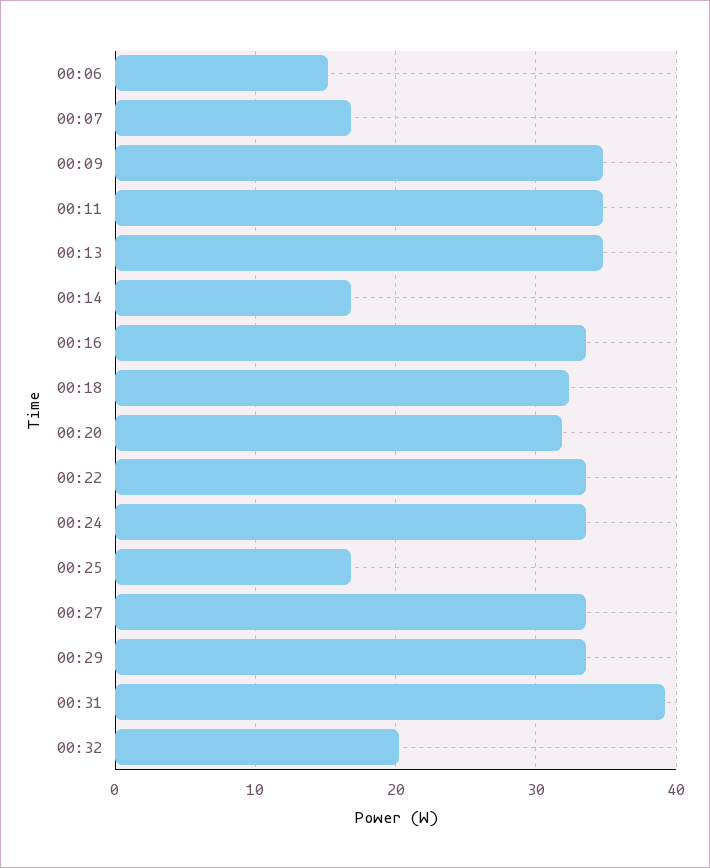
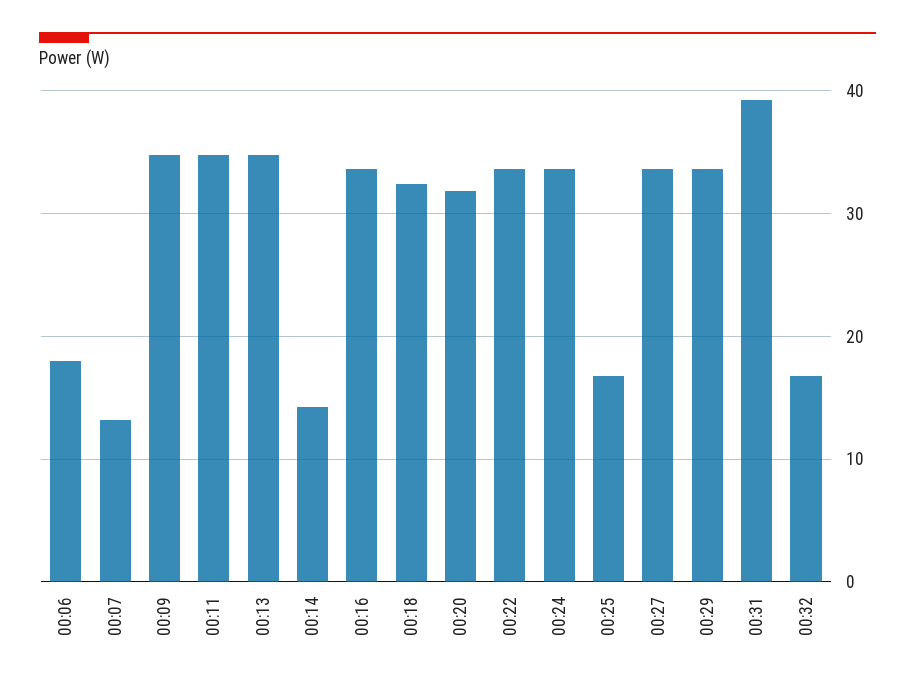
  {
-   "00:06": 15,
+   "00:06": 18,
-   "00:07": 17,
+   "00:07": 13,
    "00:09": 35,
    "00:11": 35,
    "00:13": 35,
-   "00:14": 17,
+   "00:14": 14,
    "00:16": 34,
    "00:18": 32,
    "00:20": 32,
    "00:22": 34,
    "00:24": 34,
    "00:25": 17,
    "00:27": 34,
    "00:29": 34,
    "00:31": 39,
-   "00:32": 20
+   "00:32": 17
  }

